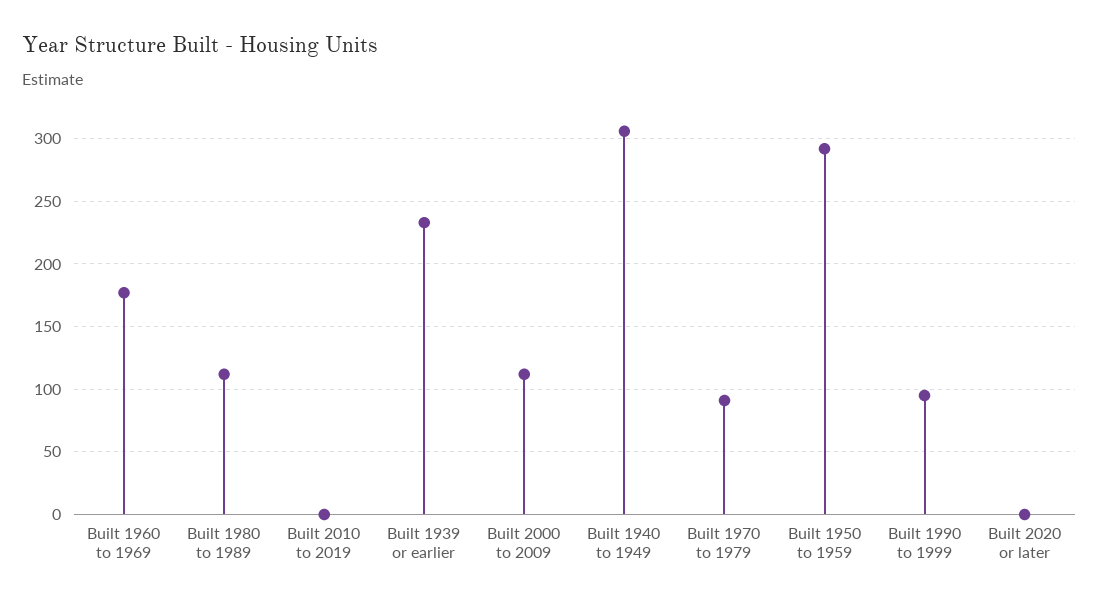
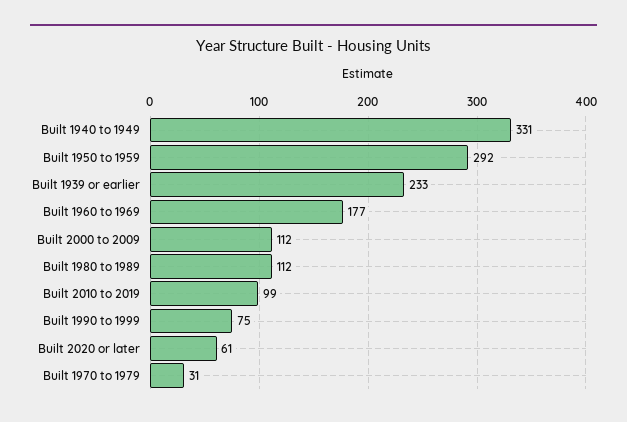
  {
    "Built 1960 to 1969": 177,
    "Built 1980 to 1989": 112,
-   "Built 2010 to 2019": 0,
+   "Built 2010 to 2019": 99,
    "Built 1939 or earlier": 233,
    "Built 2000 to 2009": 112,
-   "Built 1940 to 1949": 305,
+   "Built 1940 to 1949": 331,
-   "Built 1970 to 1979": 90,
+   "Built 1970 to 1979": 31,
    "Built 1950 to 1959": 292,
-   "Built 1990 to 1999": 95,
+   "Built 1990 to 1999": 75,
-   "Built 2020 or later": 0
+   "Built 2020 or later": 61
  }

